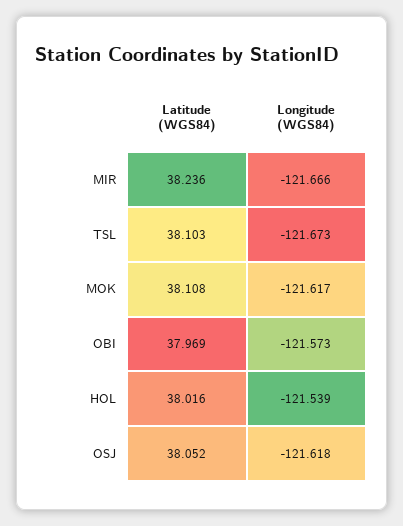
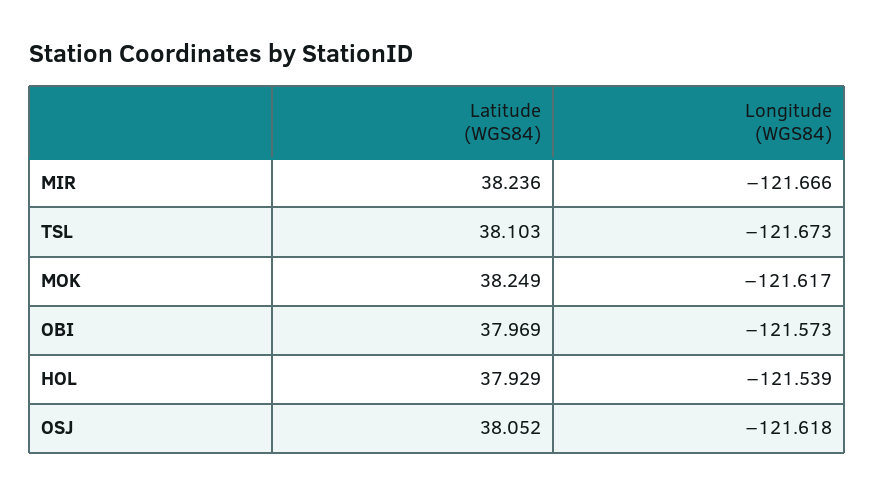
  {
    "Latitude (WGS84)": {
      "MIR": 38.236,
      "TSL": 38.103,
-     "MOK": 38.108,
+     "MOK": 38.249,
      "OBI": 37.969,
-     "HOL": 38.016,
+     "HOL": 37.929,
      "OSJ": 38.052
    },
    "Longitude (WGS84)": {
      "MIR": -121.666,
      "TSL": -121.673,
      "MOK": -121.617,
      "OBI": -121.573,
      "HOL": -121.539,
      "OSJ": -121.618
    }
  }

